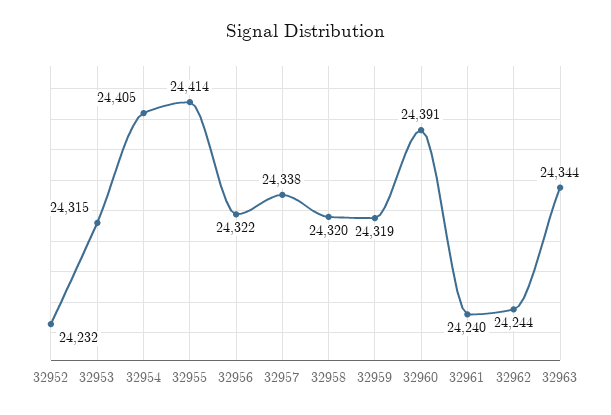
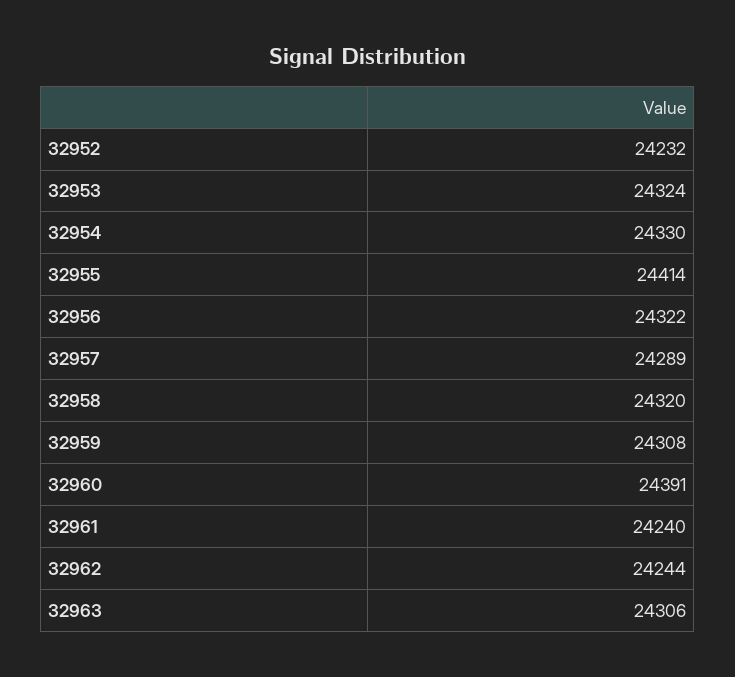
  {
    "32952": 24232,
-   "32953": 24315,
+   "32953": 24324,
-   "32954": 24405,
+   "32954": 24330,
    "32955": 24414,
    "32956": 24322,
-   "32957": 24338,
+   "32957": 24289,
    "32958": 24320,
-   "32959": 24319,
+   "32959": 24308,
    "32960": 24391,
    "32961": 24240,
    "32962": 24244,
-   "32963": 24344
+   "32963": 24306
  }

